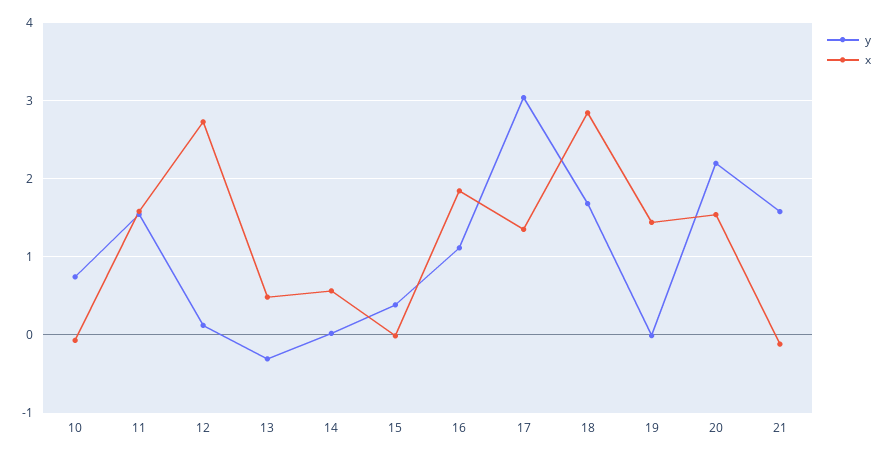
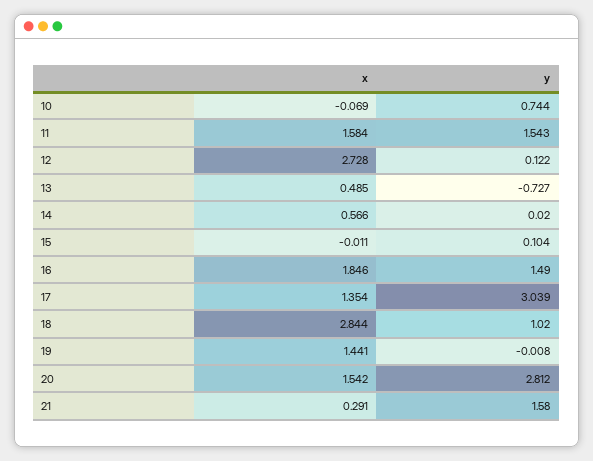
  {
    "y": {
      "10": 0.744,
      "11": 1.543,
      "12": 0.122,
-     "13": -0.3,
+     "13": -0.727,
      "14": 0.02,
-     "15": 0.4,
+     "15": 0.104,
-     "16": 1.1,
+     "16": 1.49,
      "17": 3.039,
-     "18": 1.7,
+     "18": 1.02,
      "19": -0.008,
-     "20": 2.2,
+     "20": 2.812,
      "21": 1.58
    },
    "x": {
      "10": -0.069,
      "11": 1.584,
      "12": 2.728,
      "13": 0.485,
      "14": 0.566,
      "15": -0.011,
      "16": 1.846,
      "17": 1.354,
      "18": 2.844,
      "19": 1.441,
      "20": 1.542,
-     "21": -0.1
+     "21": 0.291
    }
  }

